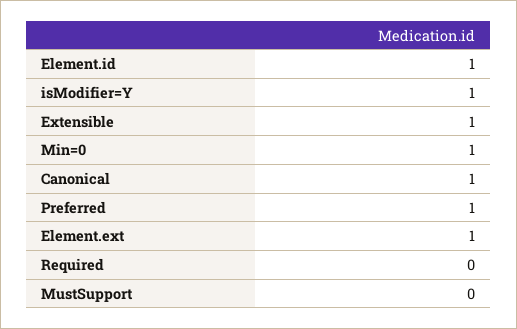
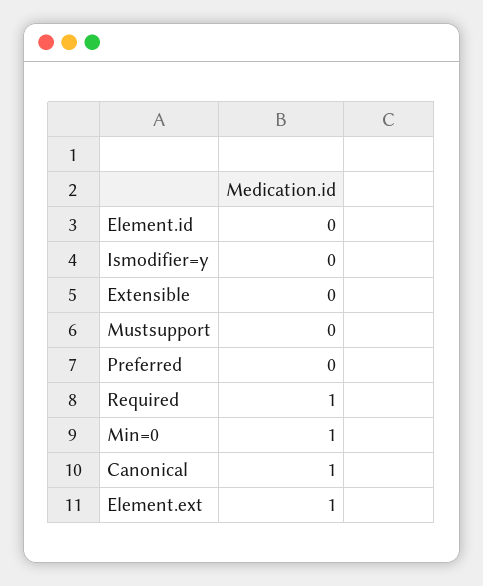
  {
-   "Element.id": 1,
+   "Element.id": 0,
-   "isModifier=Y": 1,
+   "isModifier=Y": 0,
-   "Extensible": 1,
+   "Extensible": 0,
    "Min=0": 1,
    "Canonical": 1,
-   "Preferred": 1,
+   "Preferred": 0,
    "Element.ext": 1,
-   "Required": 0,
+   "Required": 1,
    "MustSupport": 0
  }

